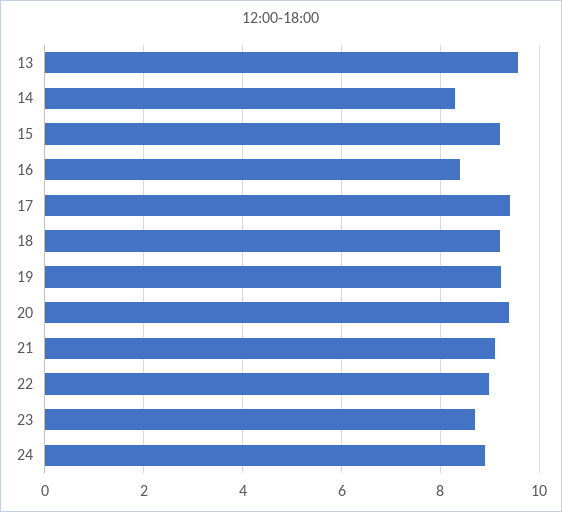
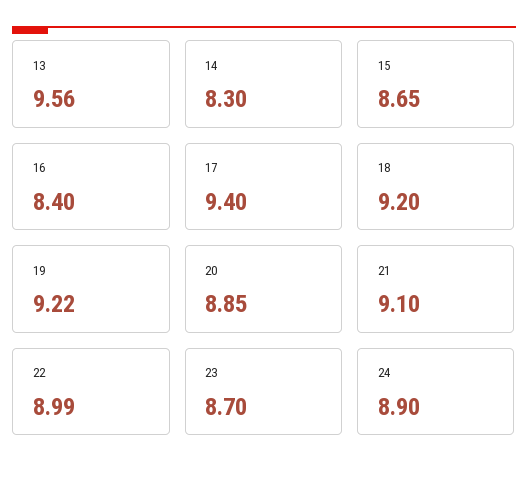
  {
    "13": 9.56,
    "14": 8.3,
-   "15": 9.2,
+   "15": 8.65,
    "16": 8.4,
    "17": 9.4,
    "18": 9.2,
    "19": 9.22,
-   "20": 9.4,
+   "20": 8.85,
    "21": 9.1,
    "22": 8.99,
    "23": 8.7,
    "24": 8.9
  }

